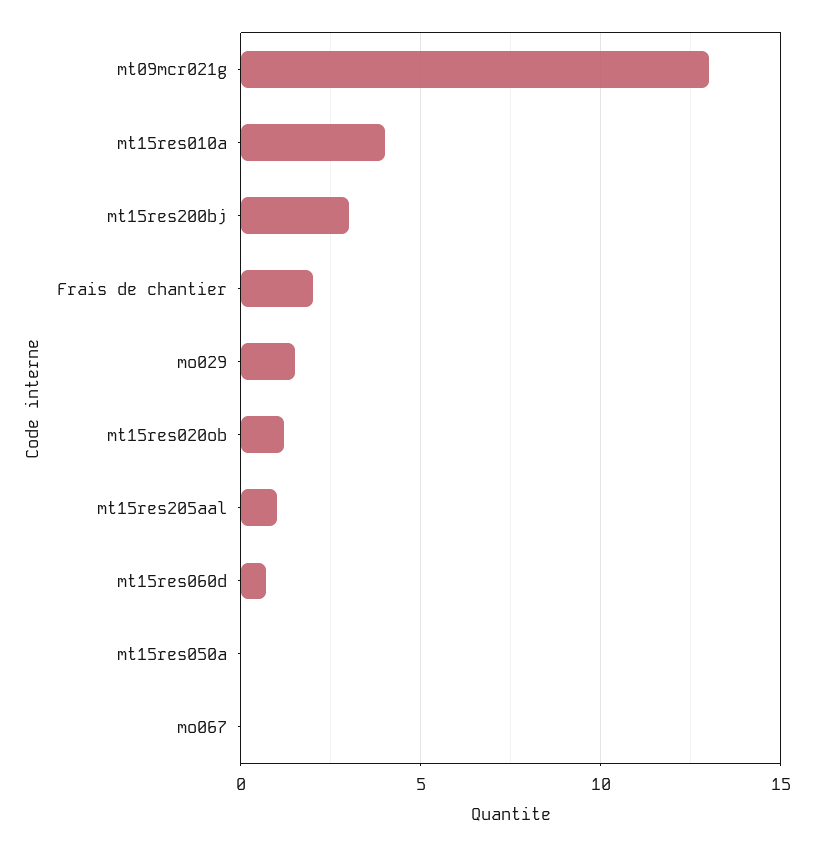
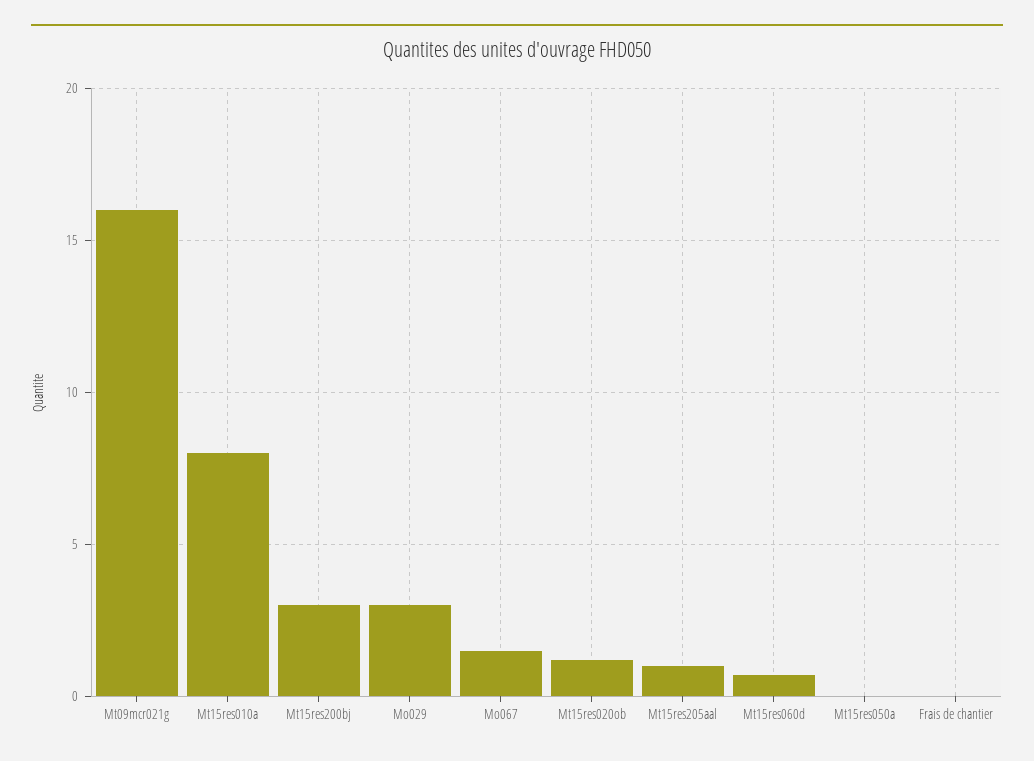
  {
-   "mt09mcr021g": 13,
+   "mt09mcr021g": 16,
-   "mt15res010a": 4,
+   "mt15res010a": 8,
    "mt15res200bj": 3,
-   "Frais de chantier": 2,
+   "Frais de chantier": 0,
-   "mo029": 1.5,
+   "mo029": 3,
    "mt15res020ob": 1,
    "mt15res205aal": 1,
    "mt15res060d": 0.5,
    "mt15res050a": 0,
-   "mo067": 0
+   "mo067": 1.5
  }

